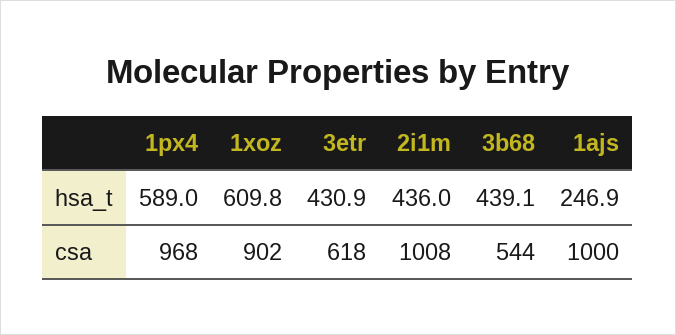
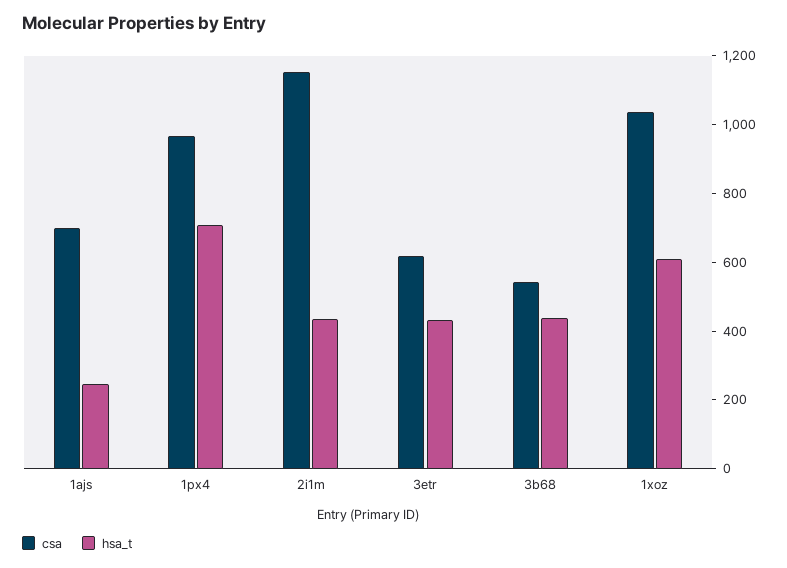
  {
    "hsa_t": {
-     "1px4": 589,
+     "1px4": 700,
      "1xoz": 609.8,
      "3etr": 430.9,
      "2i1m": 436,
      "3b68": 439.1,
      "1ajs": 246.9
    },
    "csa": {
      "1px4": 968,
-     "1xoz": 902,
+     "1xoz": 1050,
      "3etr": 618,
-     "2i1m": 1008,
+     "2i1m": 1150,
      "3b68": 544,
-     "1ajs": 1000
+     "1ajs": 700
    }
  }

